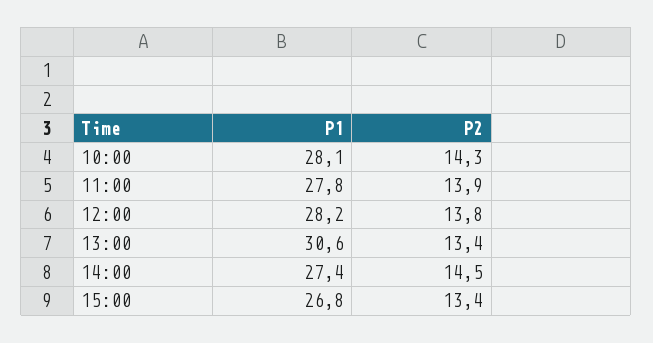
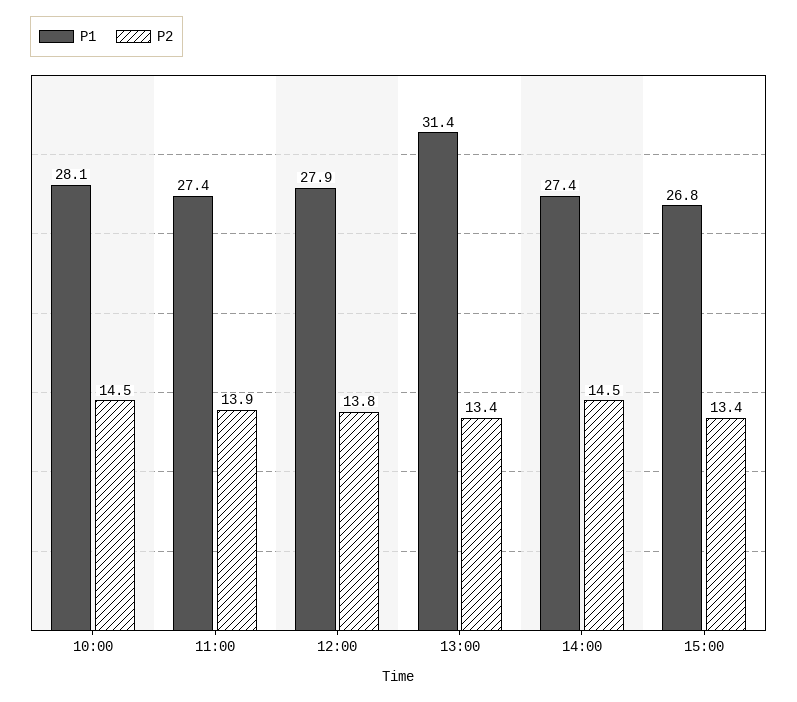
  {
    "P1": {
      "10:00": 28.1,
-     "11:00": 27.8,
+     "11:00": 27.4,
-     "12:00": 28.2,
+     "12:00": 27.9,
-     "13:00": 30.6,
+     "13:00": 31.4,
      "14:00": 27.4,
      "15:00": 26.8
    },
    "P2": {
-     "10:00": 14.3,
+     "10:00": 14.5,
      "11:00": 13.9,
      "12:00": 13.8,
      "13:00": 13.4,
      "14:00": 14.5,
      "15:00": 13.4
    }
  }

